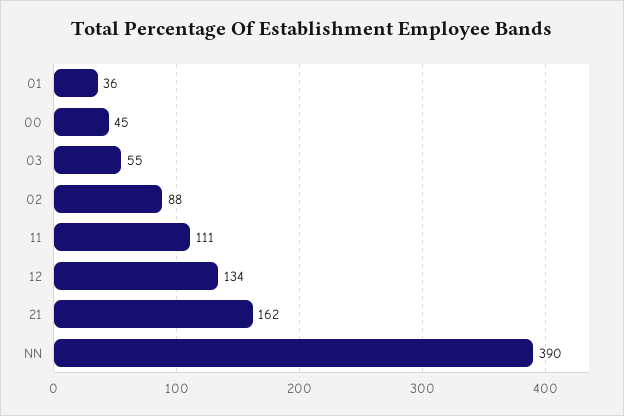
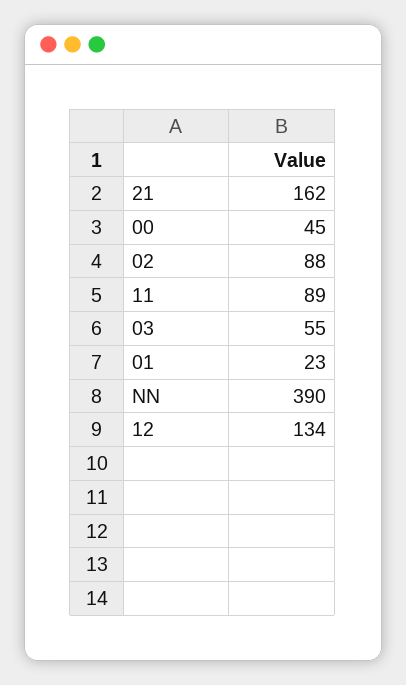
  {
-   "01": 36,
+   "01": 23,
    "00": 45,
    "03": 55,
    "02": 88,
-   "11": 111,
+   "11": 89,
    "12": 134,
    "21": 162,
    "NN": 390
  }

